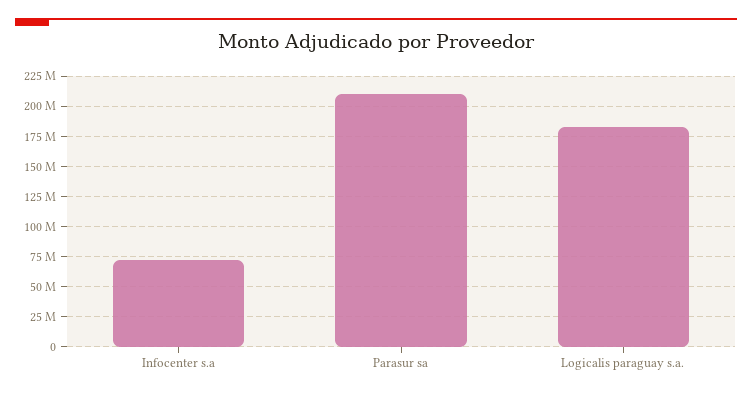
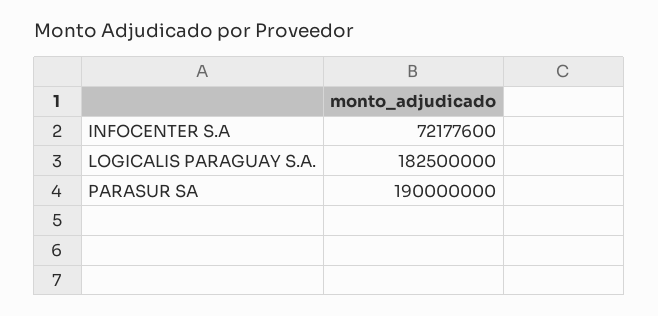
  {
    "Infocenter s.a": 72177600,
-   "Parasur sa": 210000000,
+   "Parasur sa": 190000000,
    "Logicalis paraguay s.a.": 182500000
  }

